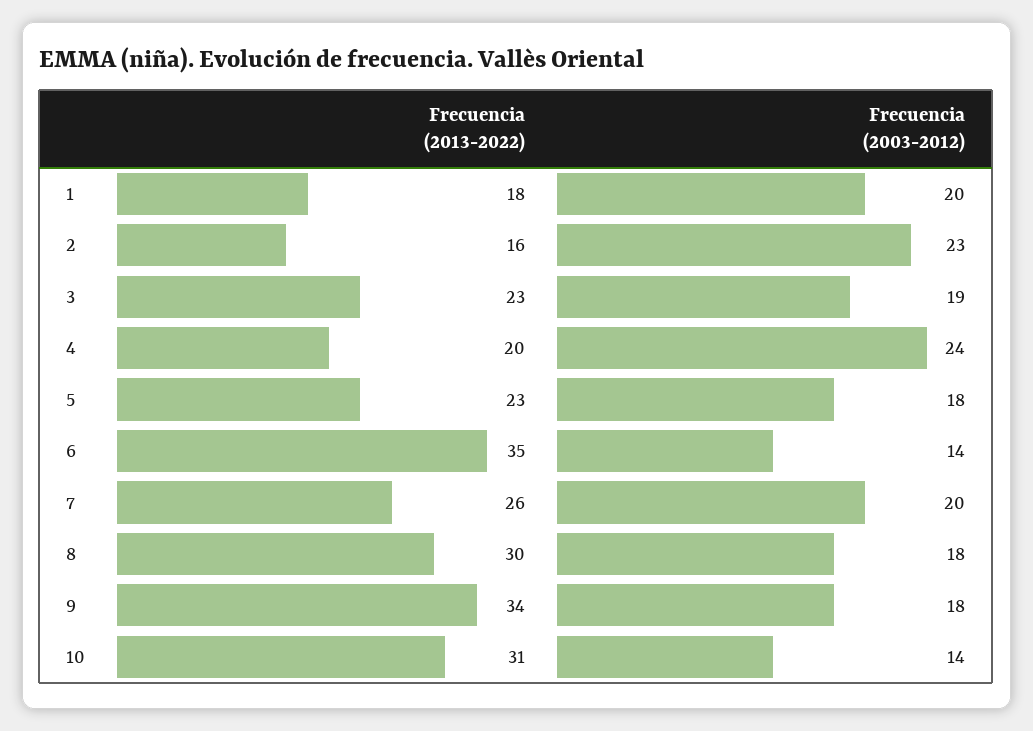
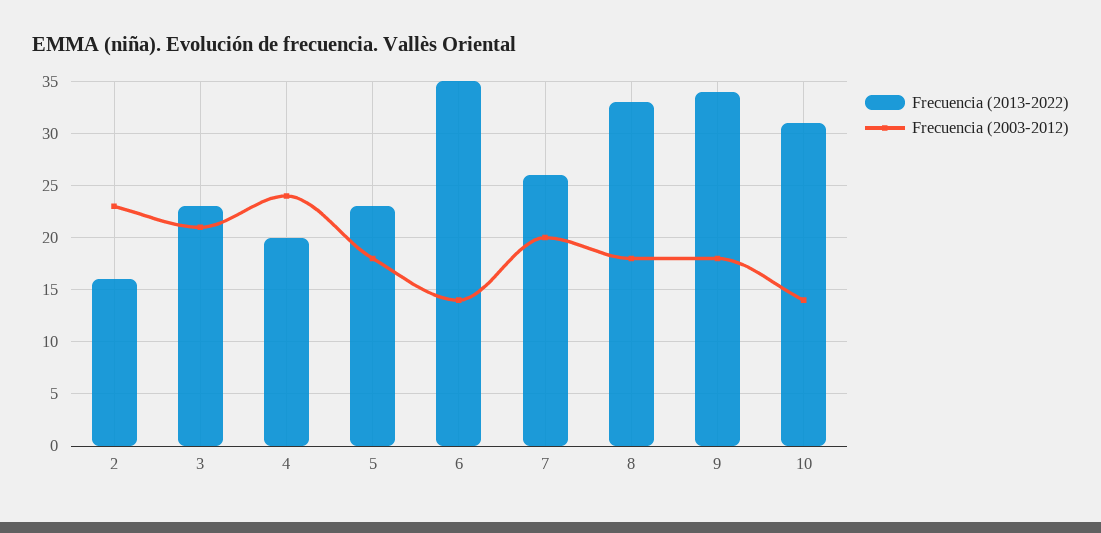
  {
    "Frecuencia (2013-2022)": {
-     "1": 18,
      "2": 16,
      "3": 23,
      "4": 20,
      "5": 23,
      "6": 35,
      "7": 26,
-     "8": 30,
+     "8": 33,
      "9": 34,
      "10": 31
    },
    "Frecuencia (2003-2012)": {
-     "1": 20,
      "2": 23,
-     "3": 19,
+     "3": 21,
      "4": 24,
      "5": 18,
      "6": 14,
      "7": 20,
      "8": 18,
      "9": 18,
      "10": 14
    }
  }

